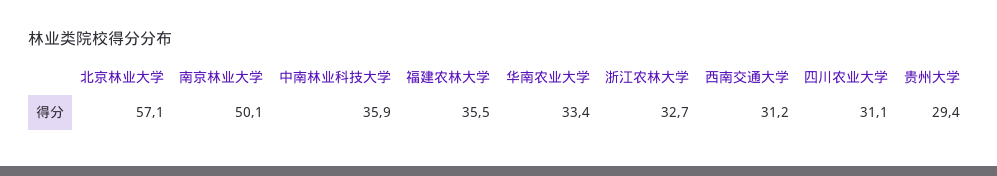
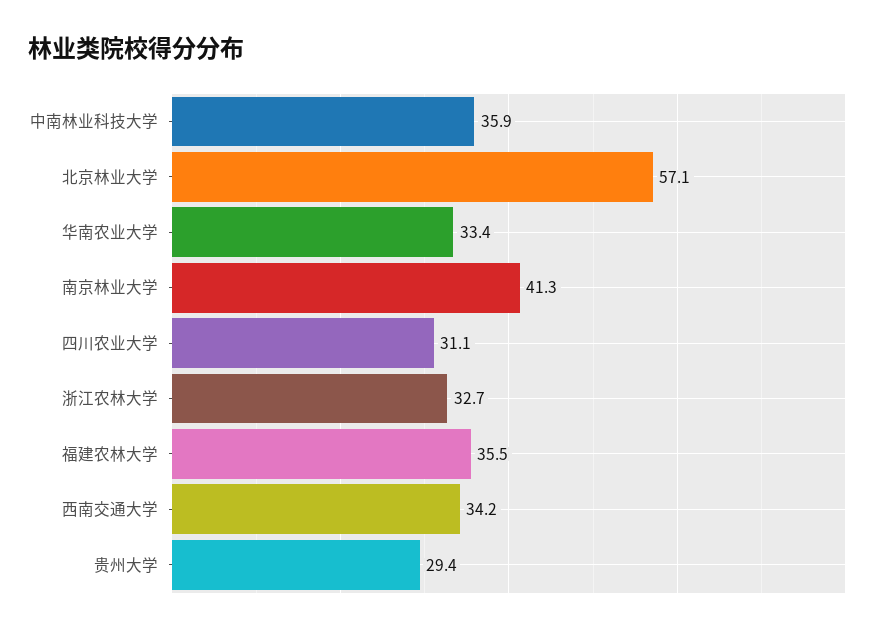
  {
    "北京林业大学": 57.1,
-   "南京林业大学": 50.1,
+   "南京林业大学": 41.3,
    "中南林业科技大学": 35.9,
    "福建农林大学": 35.5,
    "华南农业大学": 33.4,
    "浙江农林大学": 32.7,
-   "西南交通大学": 31.2,
+   "西南交通大学": 34.2,
    "四川农业大学": 31.1,
    "贵州大学": 29.4
  }

